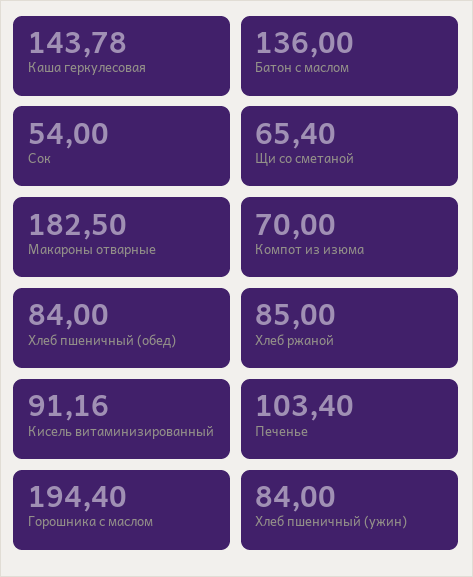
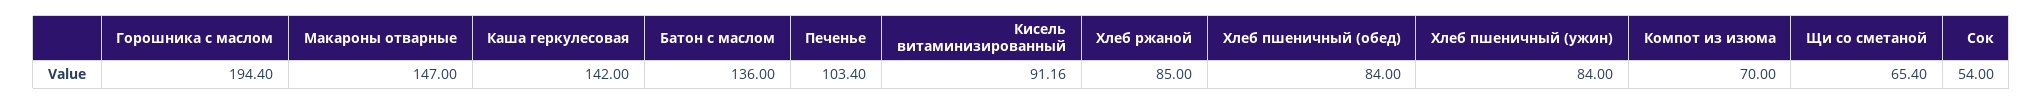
  {
-   "Каша геркулесовая": 143.78,
+   "Каша геркулесовая": 142,
    "Батон с маслом": 136,
    "Сок": 54,
    "Щи со сметаной": 65.4,
-   "Макароны отварные": 182.5,
+   "Макароны отварные": 147,
    "Компот из изюма": 70,
    "Хлеб пшеничный (обед)": 84,
    "Хлеб ржаной": 85,
    "Кисель витаминизированный": 91.16,
    "Печенье": 103.4,
    "Горошника с маслом": 194.4,
    "Хлеб пшеничный (ужин)": 84
  }

